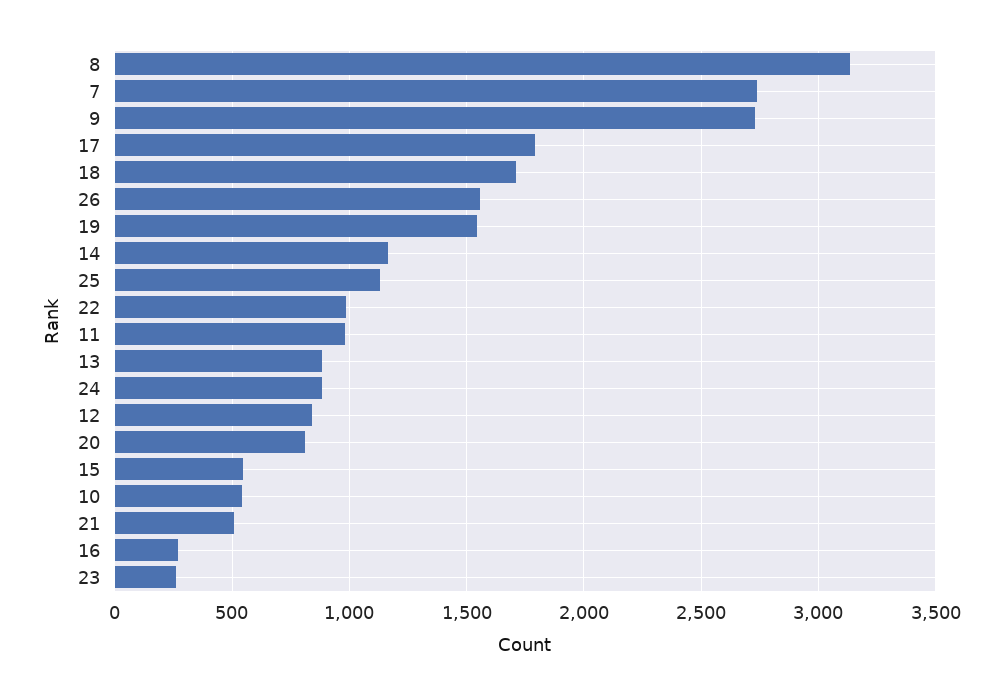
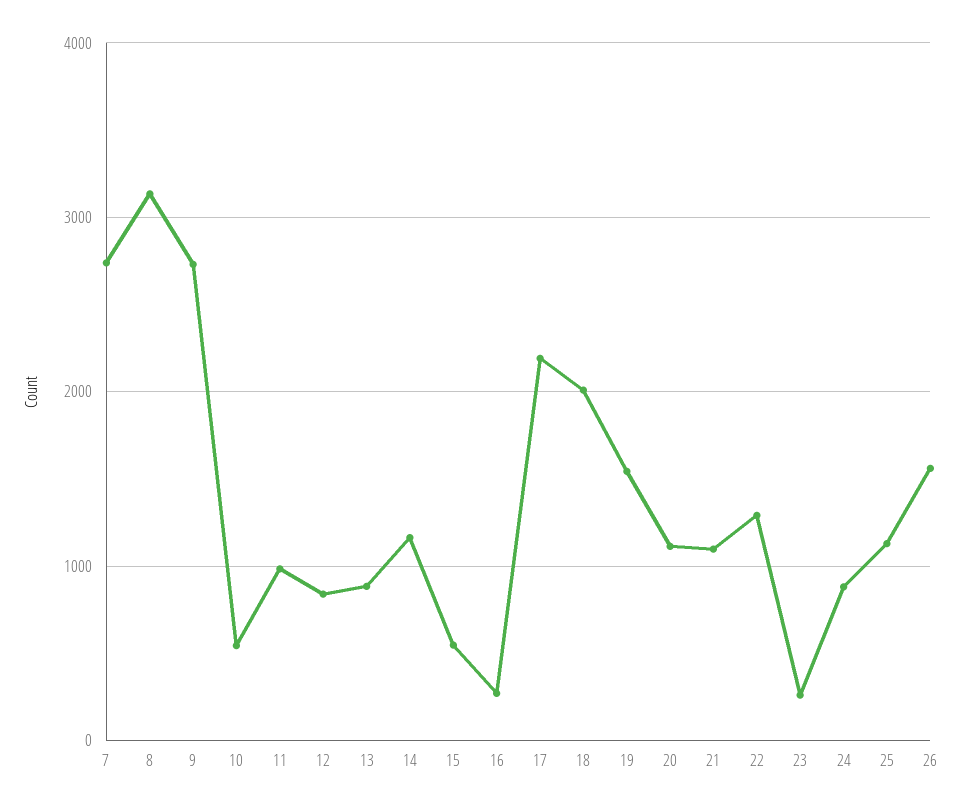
  {
    "8": 3150,
    "7": 2750,
    "9": 2750,
-   "17": 1800,
+   "17": 2200,
-   "18": 1700,
+   "18": 2000,
    "26": 1550,
    "19": 1550,
    "14": 1150,
    "25": 1150,
-   "22": 1000,
+   "22": 1300,
    "11": 1000,
    "13": 900,
    "24": 900,
    "12": 850,
-   "20": 800,
+   "20": 1100,
    "15": 550,
    "10": 550,
-   "21": 500,
+   "21": 1100,
    "16": 250,
    "23": 250
  }

